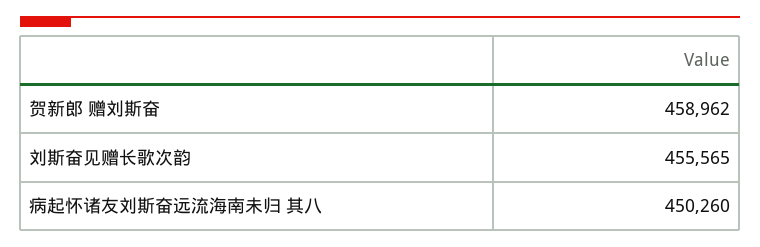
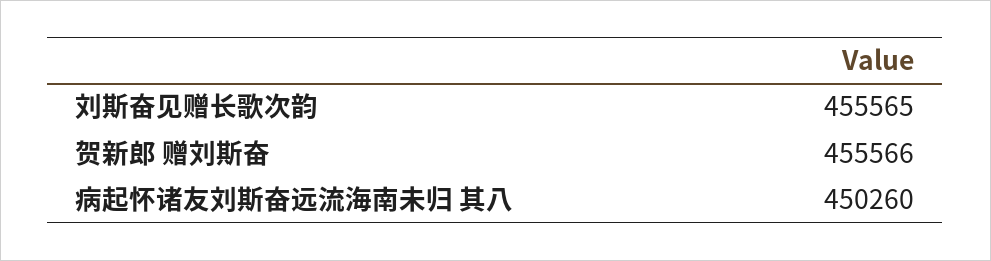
  {
-   "贺新郎 赠刘斯奋": 458962,
+   "贺新郎 赠刘斯奋": 455566,
    "刘斯奋见赠长歌次韵": 455565,
    "病起怀诸友刘斯奋远流海南未归 其八": 450260
  }

